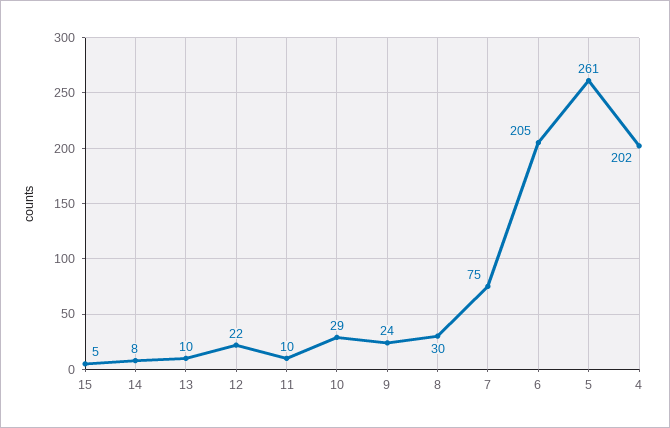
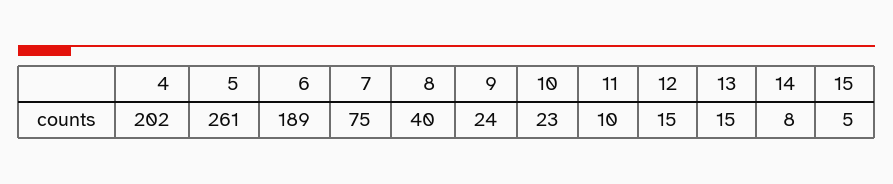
  {
    "15": 5,
    "14": 8,
-   "13": 10,
+   "13": 15,
-   "12": 22,
+   "12": 15,
    "11": 10,
-   "10": 29,
+   "10": 23,
    "9": 24,
-   "8": 30,
+   "8": 40,
    "7": 75,
-   "6": 205,
+   "6": 189,
    "5": 261,
    "4": 202
  }

